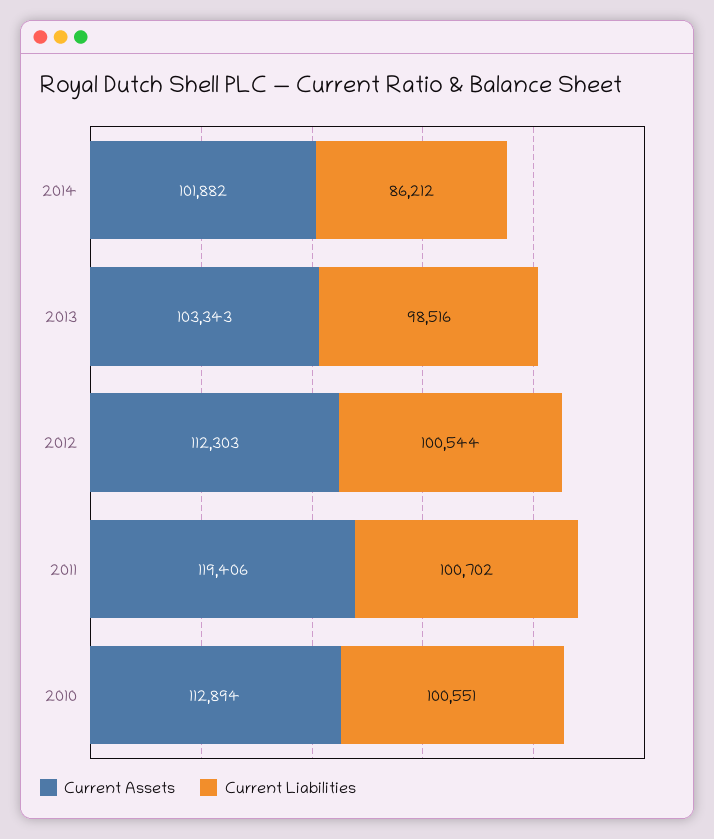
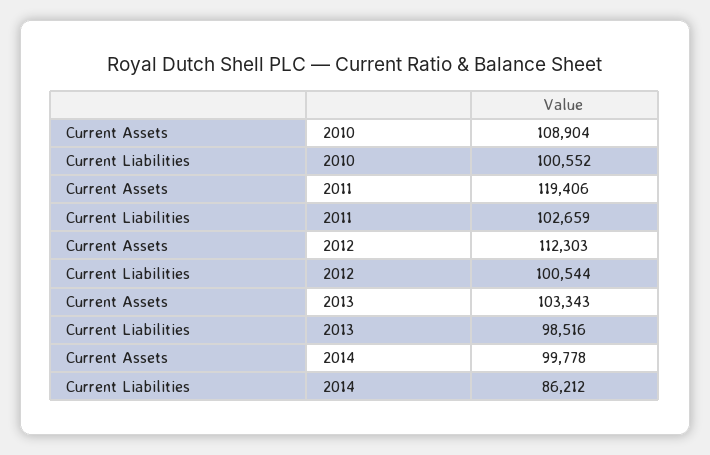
  {
    "Current Assets": {
-     "2014": 101882,
+     "2014": 99778,
      "2013": 103343,
      "2012": 112303,
      "2011": 119406,
-     "2010": 112894
+     "2010": 108904
    },
    "Current Liabilities": {
      "2014": 86212,
      "2013": 98516,
      "2012": 100544,
-     "2011": 100702,
+     "2011": 102659,
-     "2010": 100551
+     "2010": 100552
    }
  }

